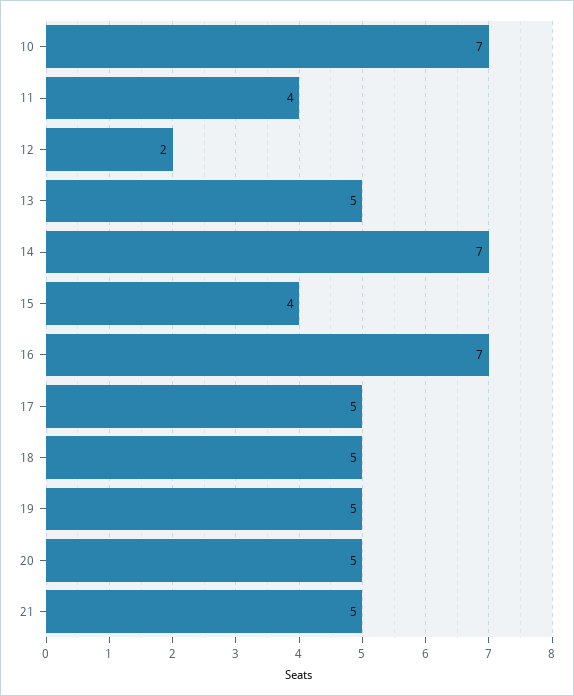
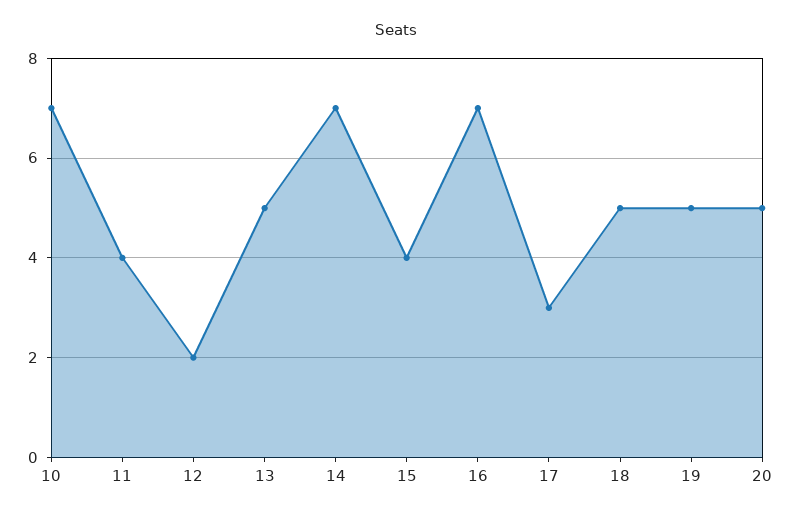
  {
    "10": 7,
    "11": 4,
    "12": 2,
    "13": 5,
    "14": 7,
    "15": 4,
    "16": 7,
-   "17": 5,
+   "17": 3,
    "18": 5,
    "19": 5,
-   "20": 5,
+   "20": 5
-   "21": 5
  }

